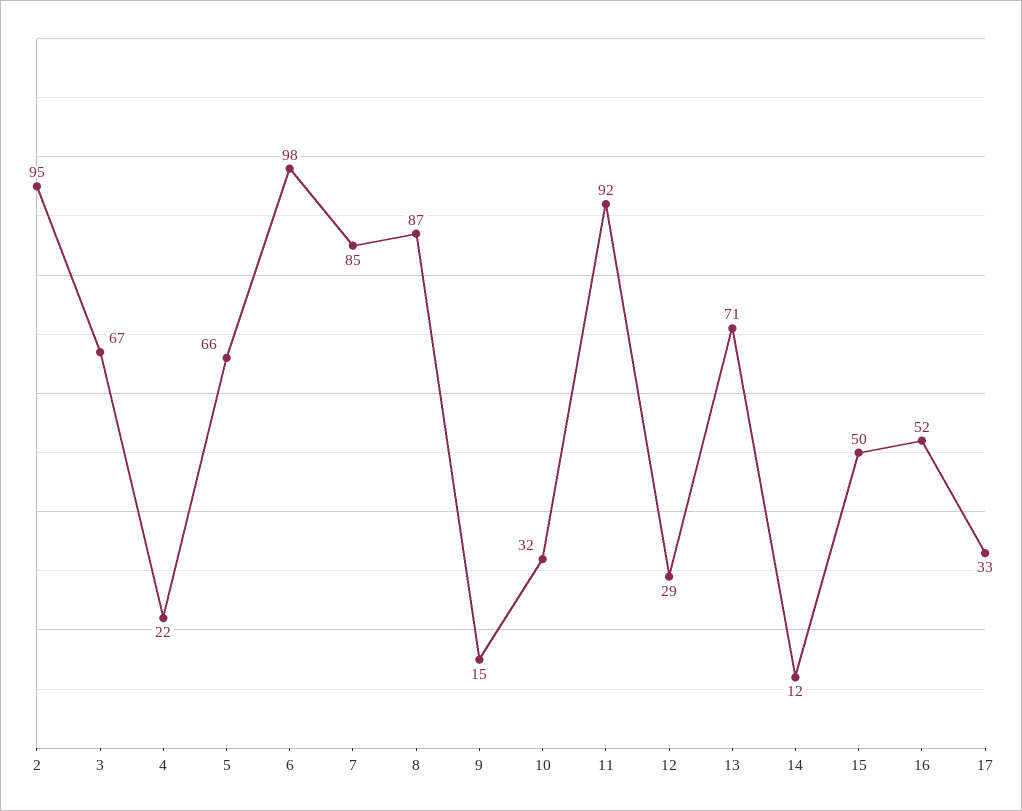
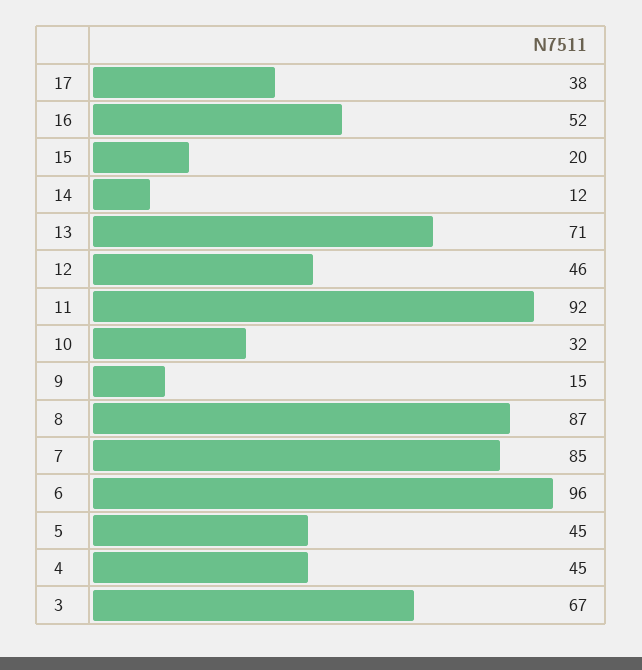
  {
-   "2": 95,
    "3": 67,
-   "4": 22,
+   "4": 45,
-   "5": 66,
+   "5": 45,
-   "6": 98,
+   "6": 96,
    "7": 85,
    "8": 87,
    "9": 15,
    "10": 32,
    "11": 92,
-   "12": 29,
+   "12": 46,
    "13": 71,
    "14": 12,
-   "15": 50,
+   "15": 20,
    "16": 52,
-   "17": 33
+   "17": 38
  }

